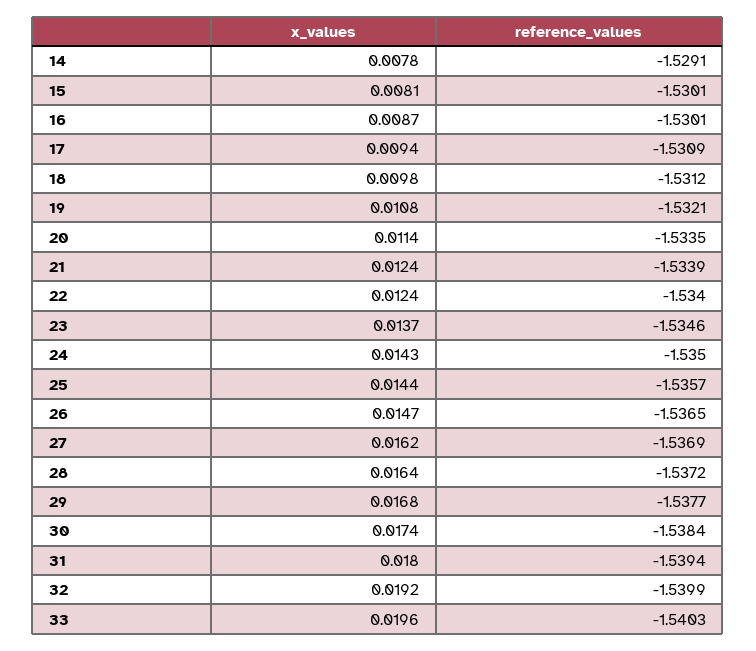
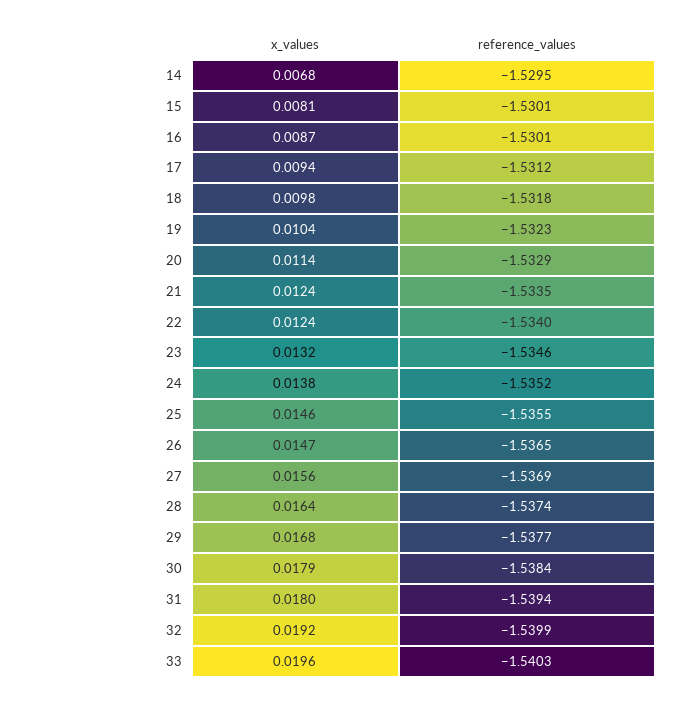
  {
    "x_values": {
-     "14": 0.0078,
+     "14": 0.0068,
      "15": 0.0081,
      "16": 0.0087,
      "17": 0.0094,
      "18": 0.0098,
-     "19": 0.0108,
+     "19": 0.0104,
      "20": 0.0114,
      "21": 0.0124,
      "22": 0.0124,
-     "23": 0.0137,
+     "23": 0.0132,
-     "24": 0.0143,
+     "24": 0.0138,
-     "25": 0.0144,
+     "25": 0.0146,
      "26": 0.0147,
-     "27": 0.0162,
+     "27": 0.0156,
      "28": 0.0164,
      "29": 0.0168,
-     "30": 0.0174,
+     "30": 0.0179,
      "31": 0.018,
      "32": 0.0192,
      "33": 0.0196
    },
    "reference_values": {
-     "14": -1.5291,
+     "14": -1.5295,
      "15": -1.5301,
      "16": -1.5301,
-     "17": -1.5309,
+     "17": -1.5312,
-     "18": -1.5312,
+     "18": -1.5318,
-     "19": -1.5321,
+     "19": -1.5323,
-     "20": -1.5335,
+     "20": -1.5329,
-     "21": -1.5339,
+     "21": -1.5335,
      "22": -1.534,
      "23": -1.5346,
-     "24": -1.535,
+     "24": -1.5352,
-     "25": -1.5357,
+     "25": -1.5355,
      "26": -1.5365,
      "27": -1.5369,
-     "28": -1.5372,
+     "28": -1.5374,
      "29": -1.5377,
      "30": -1.5384,
      "31": -1.5394,
      "32": -1.5399,
      "33": -1.5403
    }
  }

